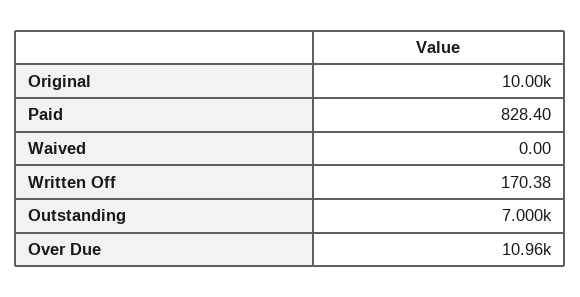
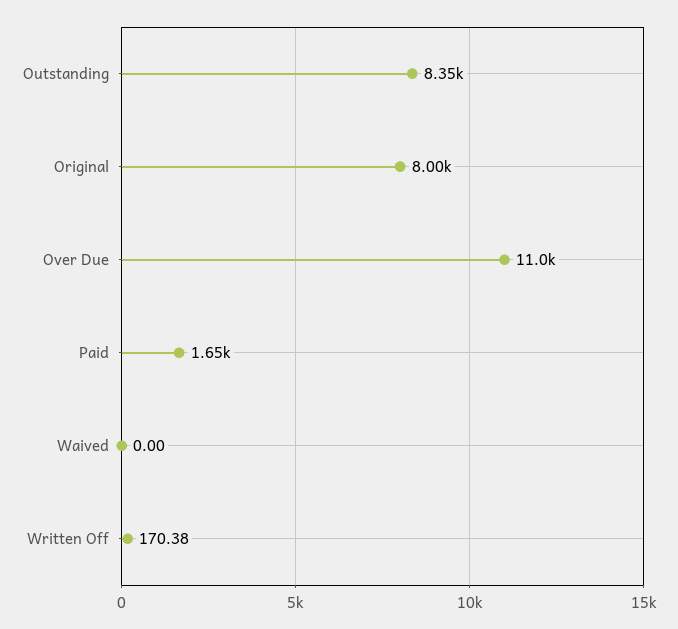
  {
-   "Original": 10000,
+   "Original": 8000,
-   "Paid": 828.4,
+   "Paid": 1650,
    "Waived": 0,
    "Written Off": 170.38,
-   "Outstanding": 7000,
+   "Outstanding": 8350,
    "Over Due": 10960
  }

